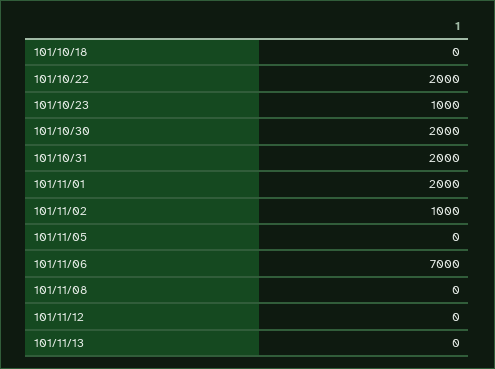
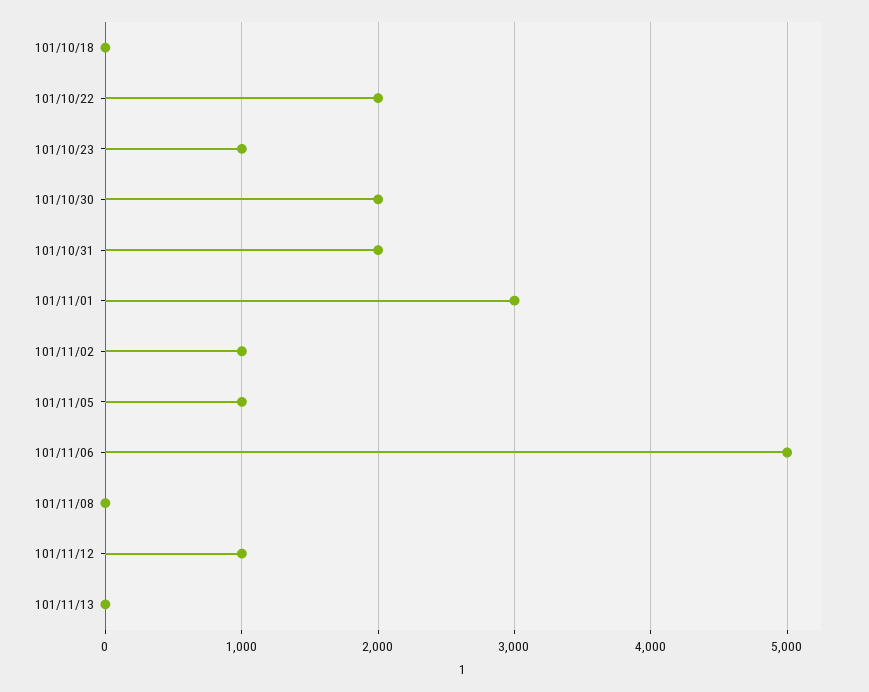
  {
    "101/10/18": 0,
    "101/10/22": 2000,
    "101/10/23": 1000,
    "101/10/30": 2000,
    "101/10/31": 2000,
-   "101/11/01": 2000,
+   "101/11/01": 3000,
    "101/11/02": 1000,
-   "101/11/05": 0,
+   "101/11/05": 1000,
-   "101/11/06": 7000,
+   "101/11/06": 5000,
    "101/11/08": 0,
-   "101/11/12": 0,
+   "101/11/12": 1000,
    "101/11/13": 0
  }

